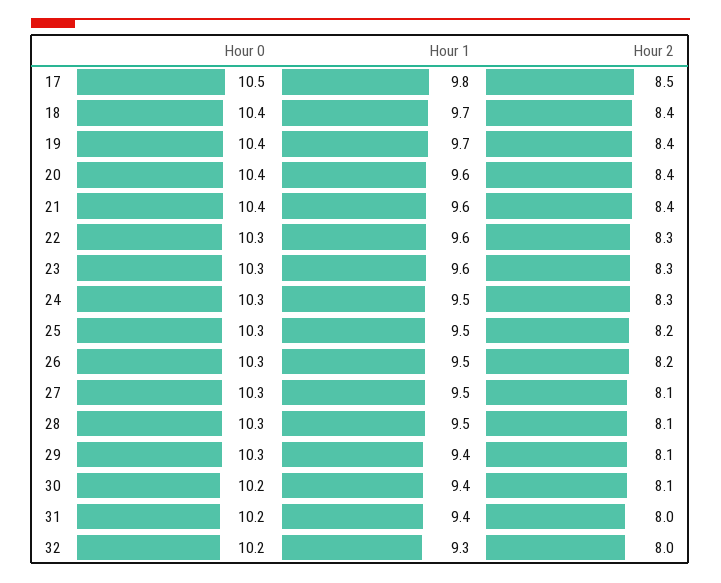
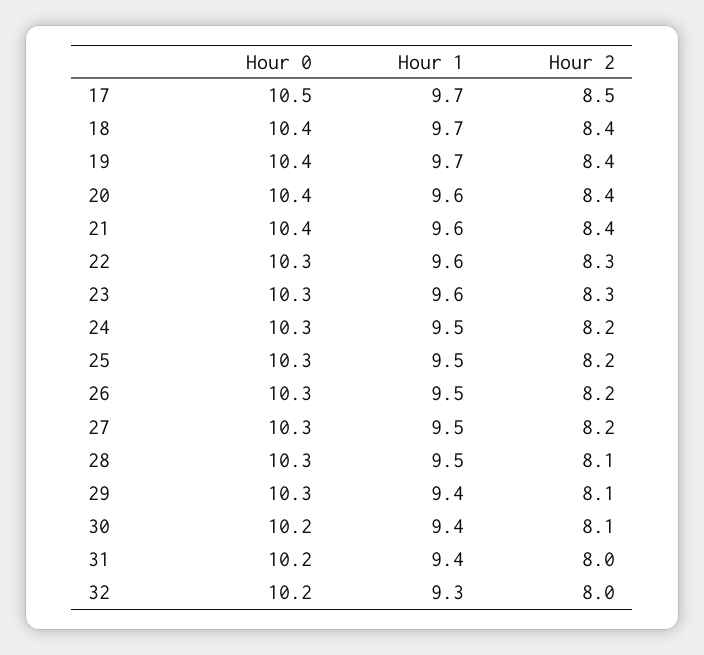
  {
    "Hour 0": {
      "17": 10.5,
      "18": 10.4,
      "19": 10.4,
      "20": 10.4,
      "21": 10.4,
      "22": 10.3,
      "23": 10.3,
      "24": 10.3,
      "25": 10.3,
      "26": 10.3,
      "27": 10.3,
      "28": 10.3,
      "29": 10.3,
      "30": 10.2,
      "31": 10.2,
      "32": 10.2
    },
    "Hour 1": {
-     "17": 9.8,
+     "17": 9.7,
      "18": 9.7,
      "19": 9.7,
      "20": 9.6,
      "21": 9.6,
      "22": 9.6,
      "23": 9.6,
      "24": 9.5,
      "25": 9.5,
      "26": 9.5,
      "27": 9.5,
      "28": 9.5,
      "29": 9.4,
      "30": 9.4,
      "31": 9.4,
      "32": 9.3
    },
    "Hour 2": {
      "17": 8.5,
      "18": 8.4,
      "19": 8.4,
      "20": 8.4,
      "21": 8.4,
      "22": 8.3,
      "23": 8.3,
-     "24": 8.3,
+     "24": 8.2,
      "25": 8.2,
      "26": 8.2,
-     "27": 8.1,
+     "27": 8.2,
      "28": 8.1,
      "29": 8.1,
      "30": 8.1,
      "31": 8,
      "32": 8
    }
  }

